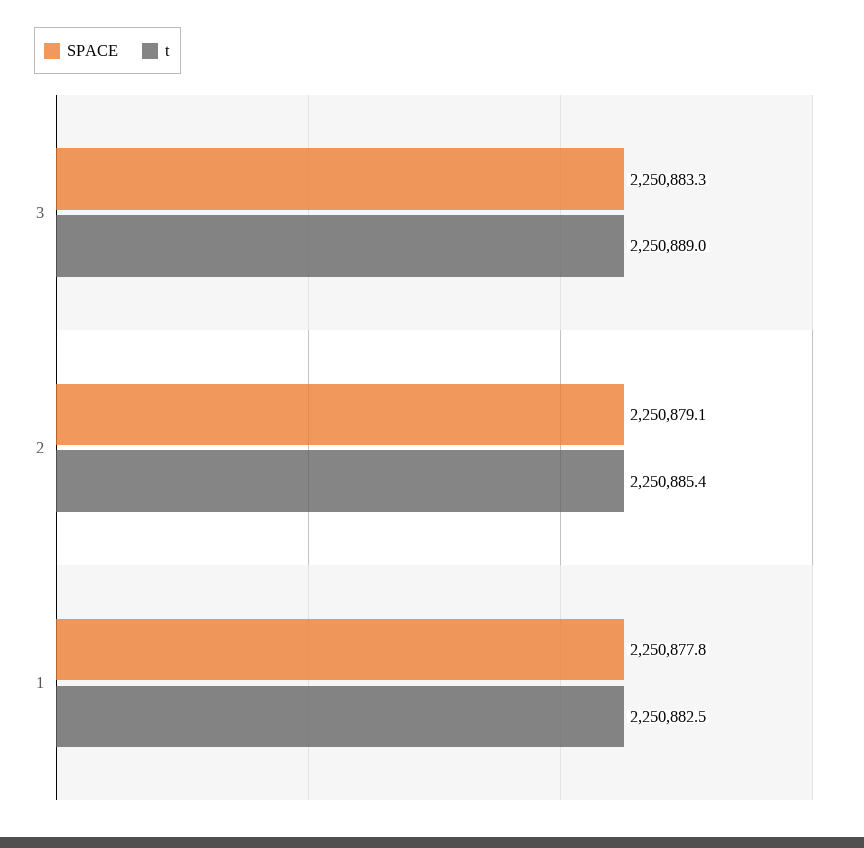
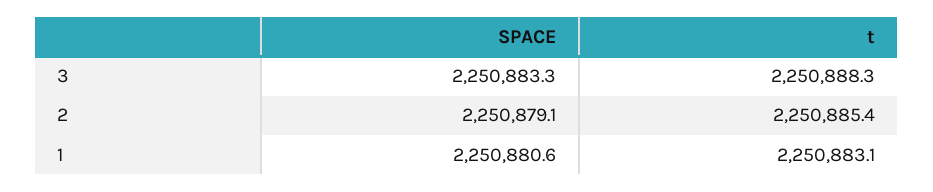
  {
    "SPACE": {
      "3": 2250883.3,
      "2": 2250879.1,
-     "1": 2250877.8
+     "1": 2250880.6
    },
    "t": {
-     "3": 2250889,
+     "3": 2250888.3,
      "2": 2250885.4,
-     "1": 2250882.5
+     "1": 2250883.1
    }
  }

